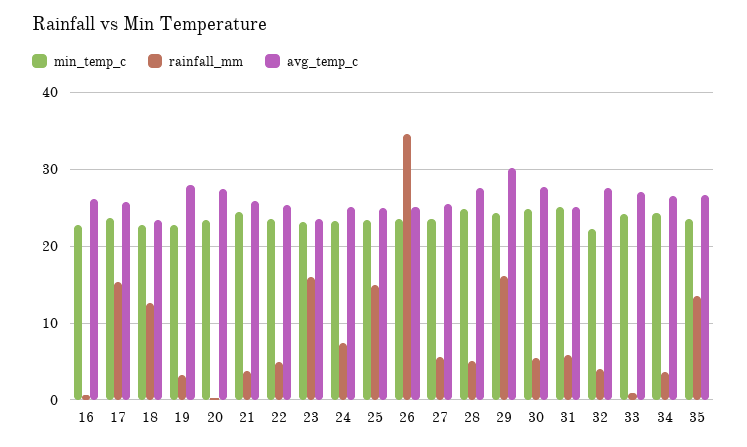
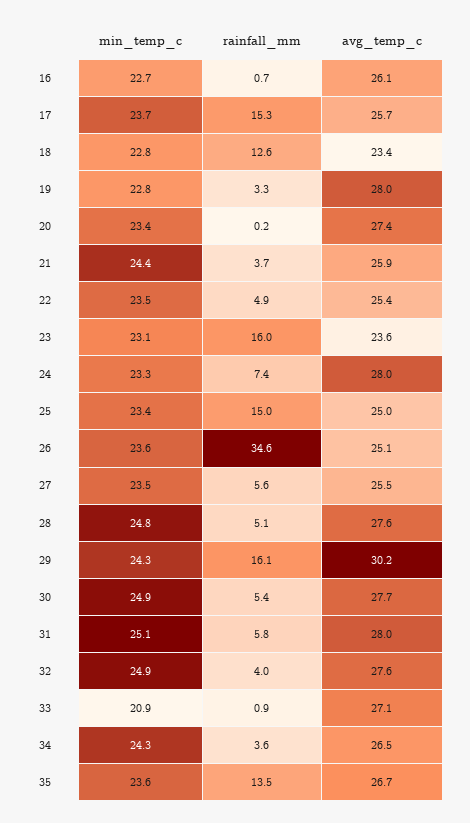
  {
    "min_temp_c": {
      "16": 22.7,
      "17": 23.7,
      "18": 22.8,
      "19": 22.8,
      "20": 23.4,
      "21": 24.4,
      "22": 23.5,
      "23": 23.1,
      "24": 23.3,
      "25": 23.4,
      "26": 23.6,
      "27": 23.5,
      "28": 24.8,
      "29": 24.3,
      "30": 24.9,
      "31": 25.1,
-     "32": 22,
+     "32": 24.9,
-     "33": 24,
+     "33": 20.9,
      "34": 24.3,
      "35": 23.6
    },
    "rainfall_mm": {
      "16": 0.7,
      "17": 15.3,
      "18": 12.6,
      "19": 3.3,
      "20": 0.2,
      "21": 3.7,
      "22": 4.9,
      "23": 16,
      "24": 7.4,
      "25": 15,
      "26": 34.6,
      "27": 5.6,
      "28": 5.1,
      "29": 16.1,
      "30": 5.4,
      "31": 5.8,
      "32": 4,
      "33": 0.9,
      "34": 3.6,
      "35": 13.5
    },
    "avg_temp_c": {
      "16": 26.1,
      "17": 25.7,
      "18": 23.4,
      "19": 28,
      "20": 27.4,
      "21": 25.9,
      "22": 25.4,
      "23": 23.6,
-     "24": 25,
+     "24": 28,
      "25": 25,
      "26": 25.1,
      "27": 25.5,
      "28": 27.6,
      "29": 30.2,
      "30": 27.7,
-     "31": 25,
+     "31": 28,
      "32": 27.6,
      "33": 27.1,
      "34": 26.5,
      "35": 26.7
    }
  }

